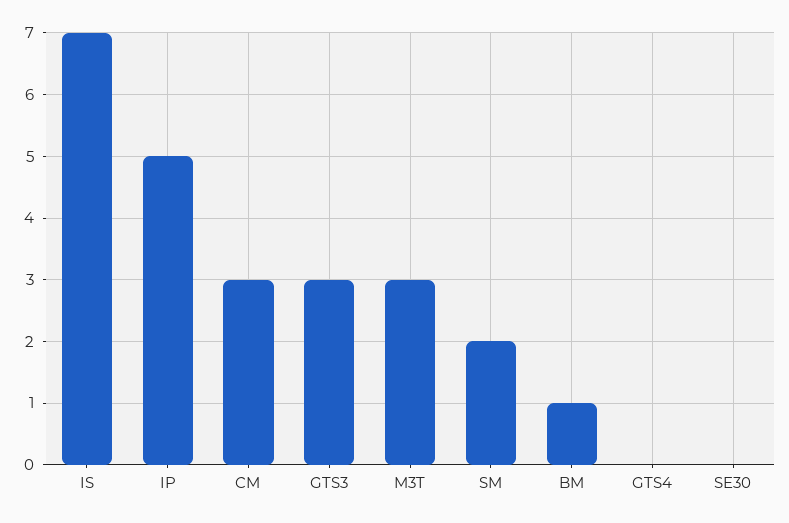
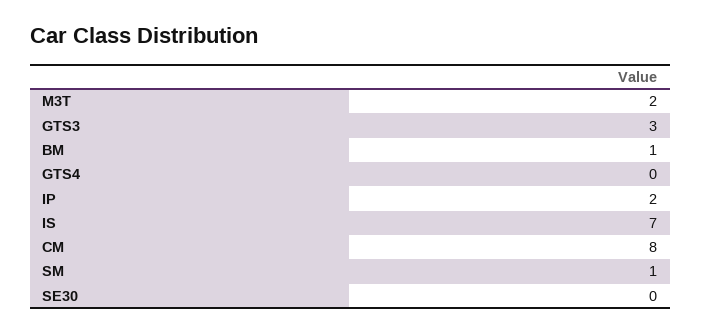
  {
    "IS": 7,
-   "IP": 5,
+   "IP": 2,
-   "CM": 3,
+   "CM": 8,
    "GTS3": 3,
-   "M3T": 3,
+   "M3T": 2,
-   "SM": 2,
+   "SM": 1,
    "BM": 1,
    "GTS4": 0,
    "SE30": 0
  }

